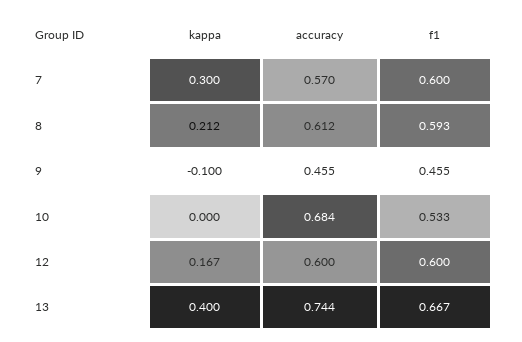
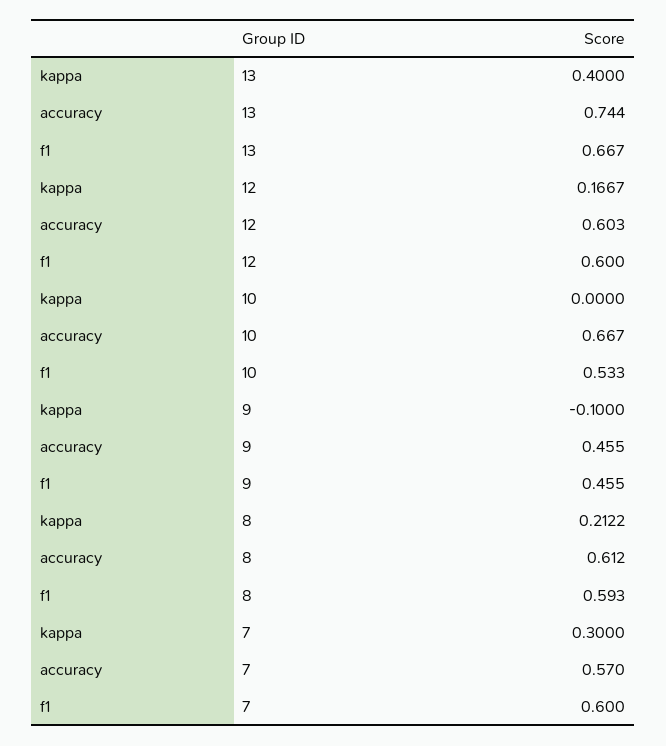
  {
    "kappa": {
      "7": 0.3,
      "8": 0.2122,
      "9": -0.1,
      "10": 0,
      "12": 0.1667,
      "13": 0.4
    },
    "accuracy": {
      "7": 0.57,
      "8": 0.612,
      "9": 0.455,
-     "10": 0.684,
+     "10": 0.667,
-     "12": 0.6,
+     "12": 0.603,
      "13": 0.744
    },
    "f1": {
      "7": 0.6,
      "8": 0.593,
      "9": 0.455,
      "10": 0.533,
      "12": 0.6,
      "13": 0.667
    }
  }

